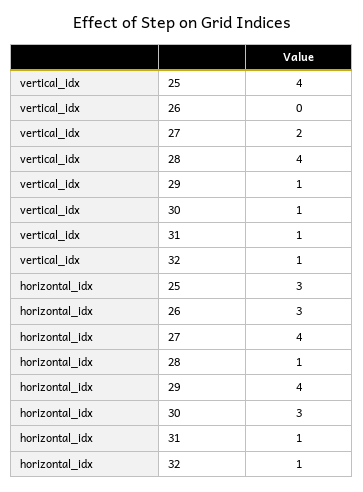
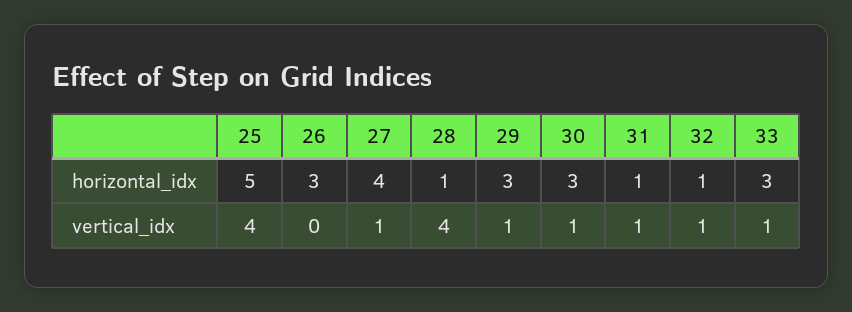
  {
    "vertical_idx": {
      "25": 4,
      "26": 0,
-     "27": 2,
+     "27": 1,
      "28": 4,
      "29": 1,
      "30": 1,
      "31": 1,
-     "32": 1
+     "32": 1,
+     "33": 1
    },
    "horizontal_idx": {
-     "25": 3,
+     "25": 5,
      "26": 3,
      "27": 4,
      "28": 1,
-     "29": 4,
+     "29": 3,
      "30": 3,
      "31": 1,
-     "32": 1
+     "32": 1,
+     "33": 3
    }
  }

